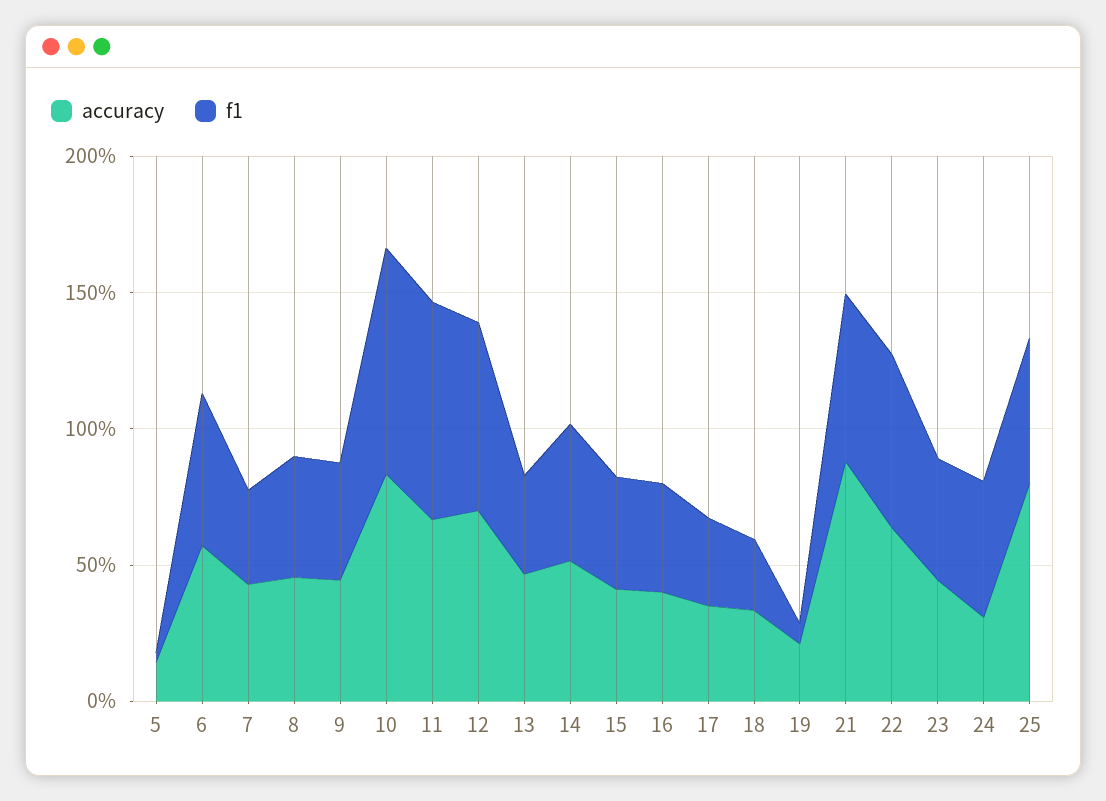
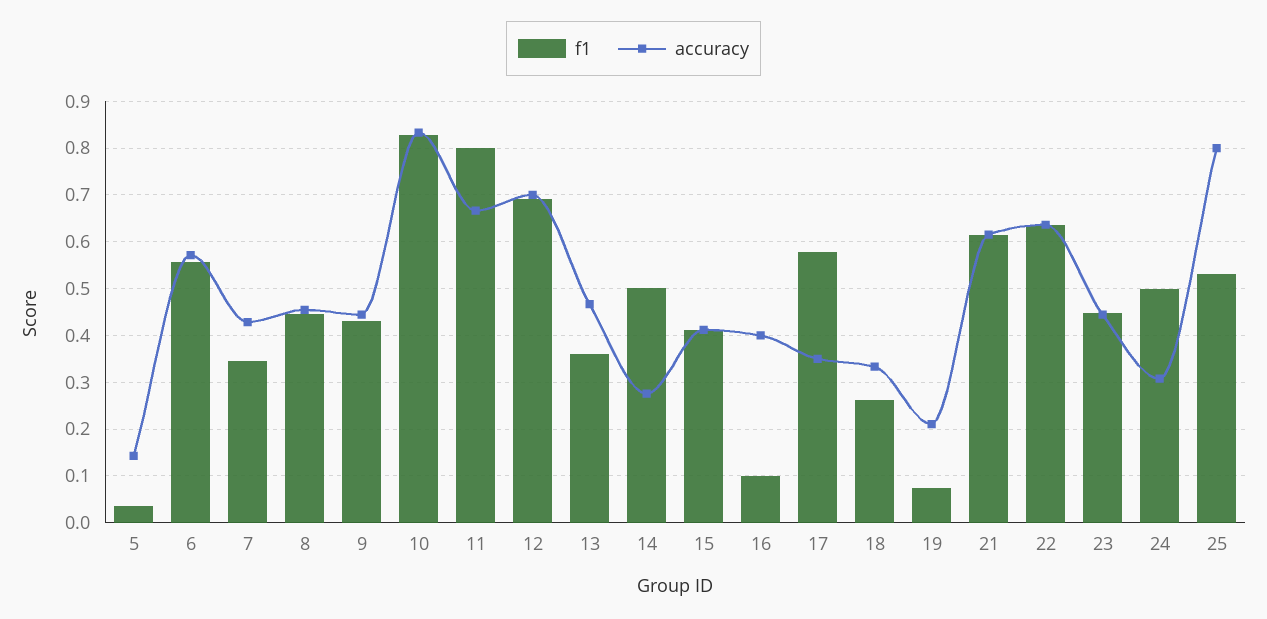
  {
    "accuracy": {
      "5": 0.14,
      "6": 0.58,
      "7": 0.42,
      "8": 0.46,
      "9": 0.44,
      "10": 0.84,
      "11": 0.66,
      "12": 0.7,
      "13": 0.46,
-     "14": 0.5,
+     "14": 0.28,
      "15": 0.42,
      "16": 0.4,
      "17": 0.36,
      "18": 0.34,
      "19": 0.22,
-     "21": 0.9,
+     "21": 0.62,
      "22": 0.64,
      "23": 0.44,
      "24": 0.3,
      "25": 0.8
    },
    "f1": {
      "5": 0.04,
      "6": 0.56,
      "7": 0.34,
      "8": 0.44,
      "9": 0.44,
      "10": 0.82,
      "11": 0.8,
      "12": 0.7,
      "13": 0.36,
      "14": 0.5,
      "15": 0.42,
-     "16": 0.4,
+     "16": 0.1,
-     "17": 0.3,
+     "17": 0.58,
      "18": 0.26,
      "19": 0.08,
      "21": 0.62,
      "22": 0.64,
      "23": 0.44,
      "24": 0.5,
      "25": 0.54
    }
  }

